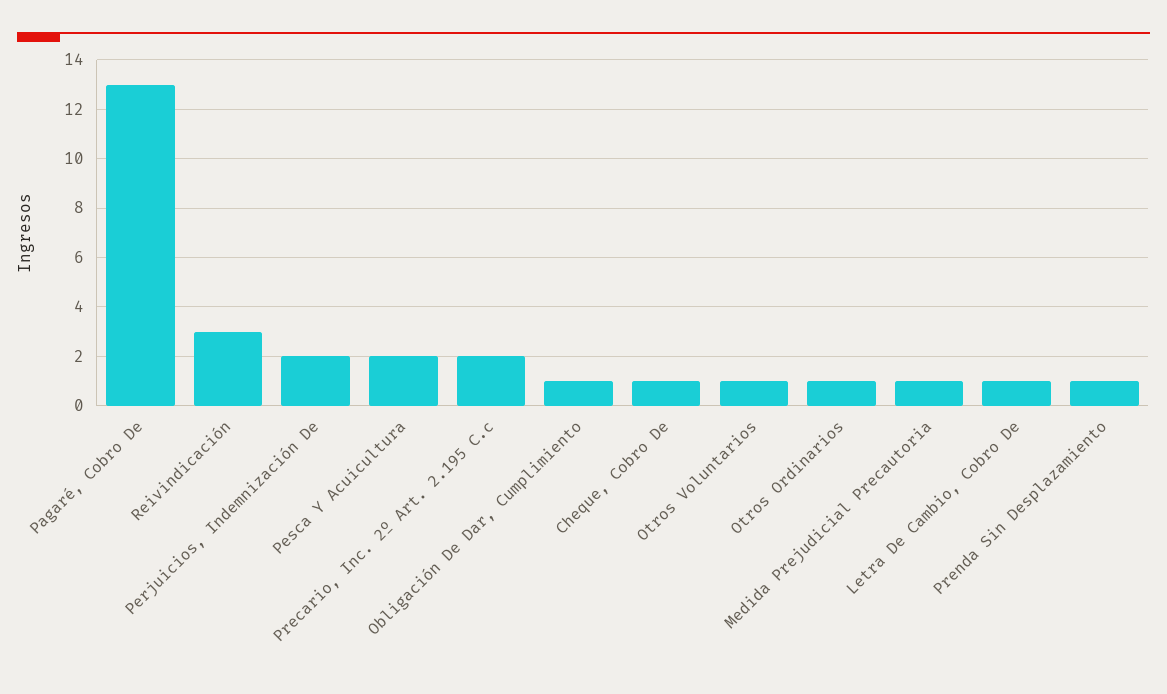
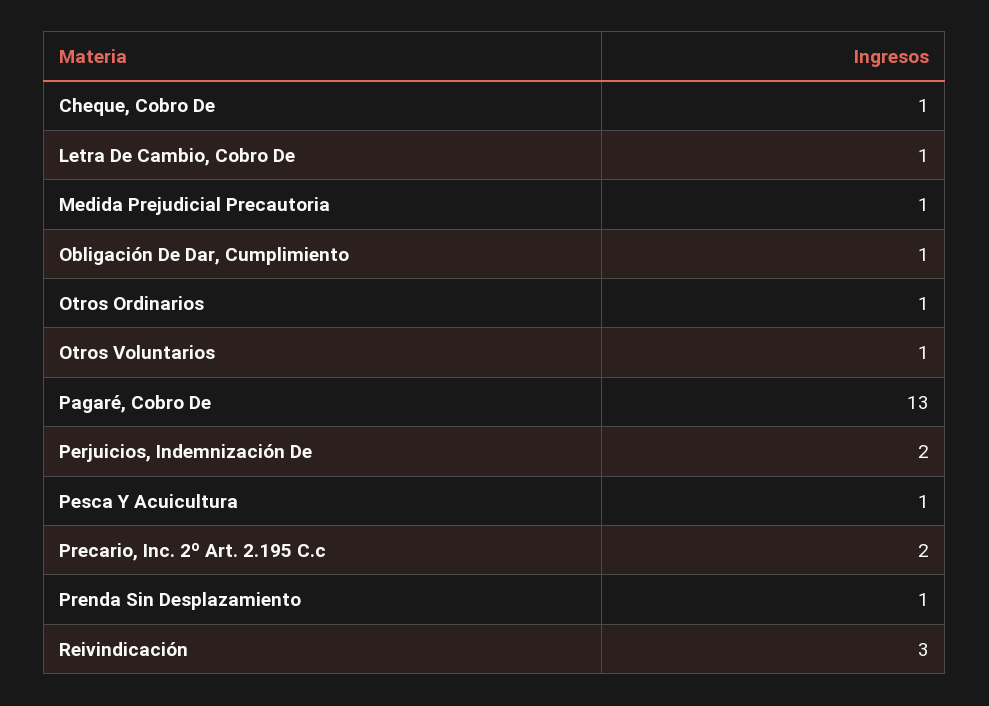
  {
    "Pagaré, Cobro De": 13,
    "Reivindicación": 3,
    "Perjuicios, Indemnización De": 2,
-   "Pesca Y Acuicultura": 2,
+   "Pesca Y Acuicultura": 1,
    "Precario, Inc. 2º Art. 2.195 C.c": 2,
    "Obligación De Dar, Cumplimiento": 1,
    "Cheque, Cobro De": 1,
    "Otros Voluntarios": 1,
    "Otros Ordinarios": 1,
    "Medida Prejudicial Precautoria": 1,
    "Letra De Cambio, Cobro De": 1,
    "Prenda Sin Desplazamiento": 1
  }

